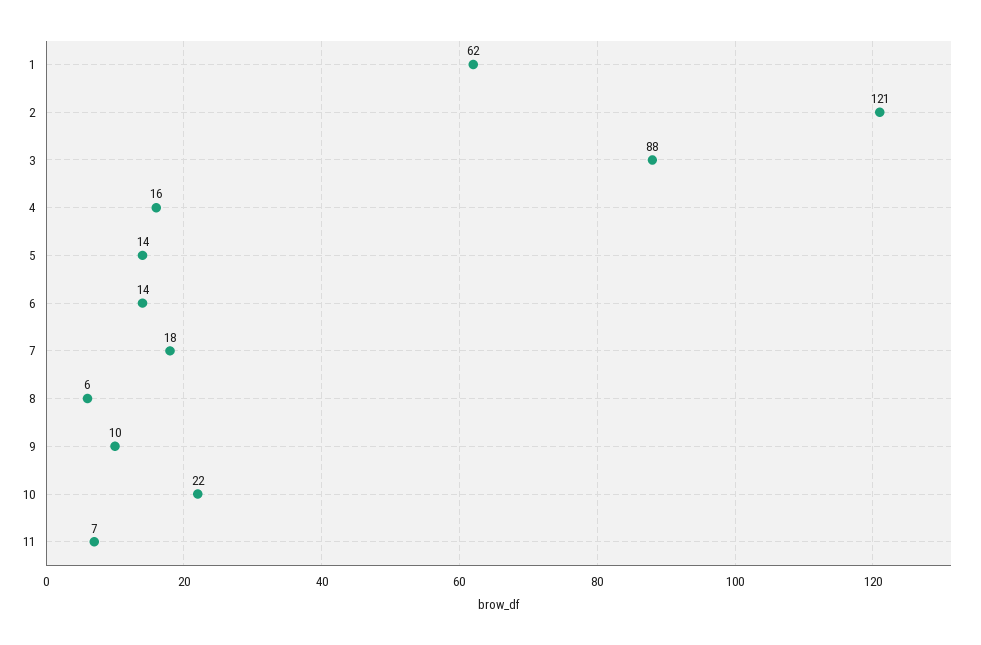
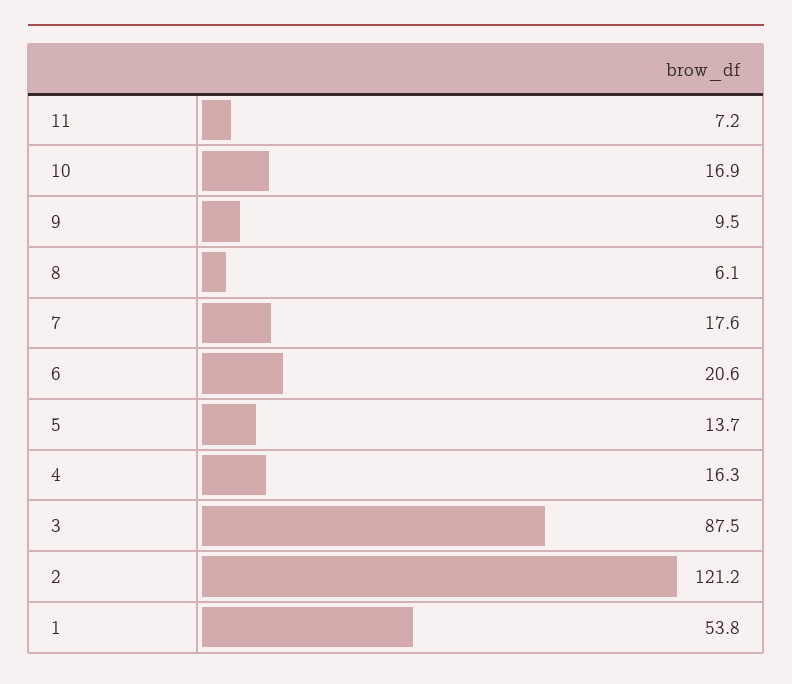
  {
-   "1": 62,
+   "1": 53.8,
    "2": 121.2,
    "3": 87.5,
    "4": 16.3,
    "5": 13.7,
-   "6": 14,
+   "6": 20.6,
    "7": 17.6,
    "8": 6.1,
    "9": 9.5,
-   "10": 22,
+   "10": 16.9,
    "11": 7.2
  }

